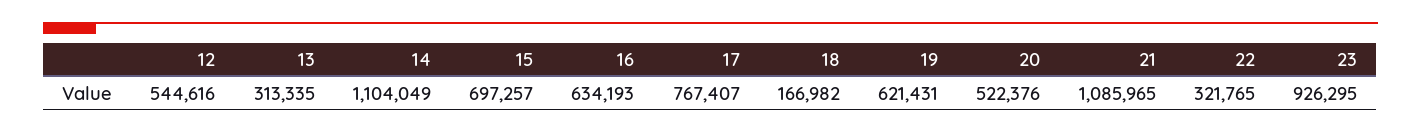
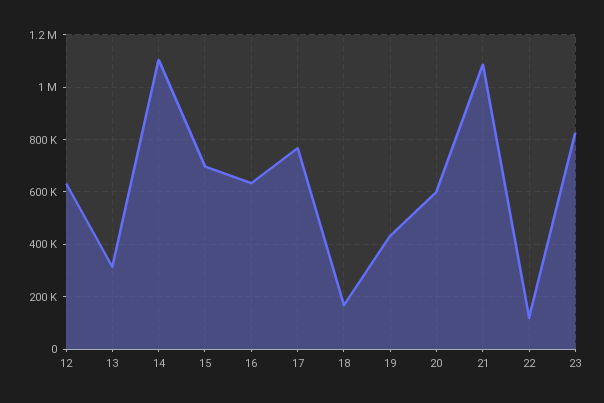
  {
-   "12": 544616,
+   "12": 625000,
    "13": 313335,
    "14": 1104049,
    "15": 697257,
    "16": 634193,
    "17": 767407,
    "18": 166982,
-   "19": 621431,
+   "19": 425000,
-   "20": 522376,
+   "20": 600000,
    "21": 1085965,
-   "22": 321765,
+   "22": 125000,
-   "23": 926295
+   "23": 825000
  }

